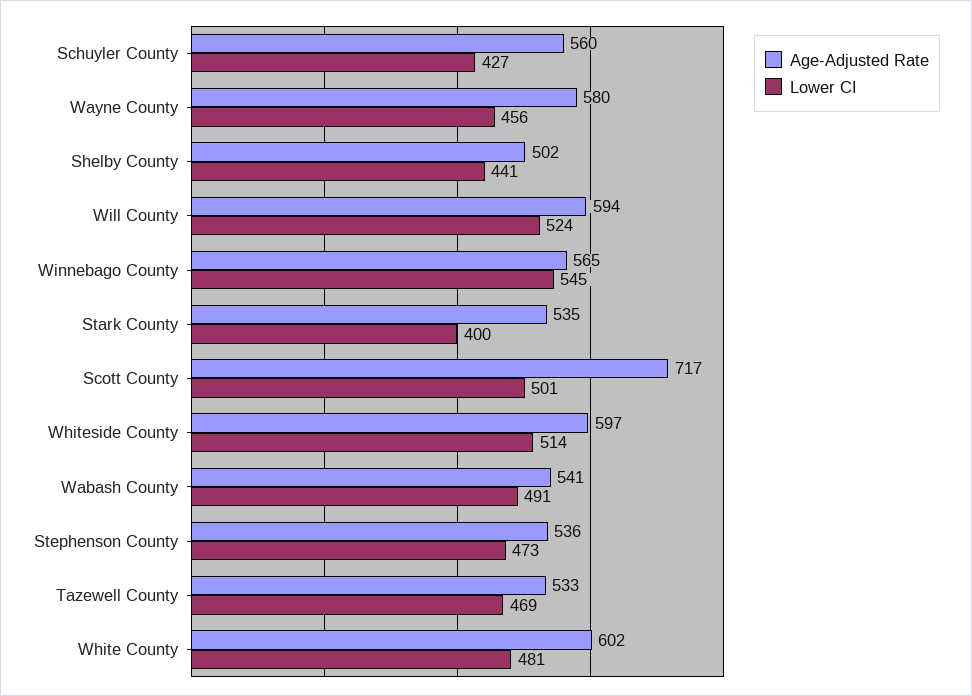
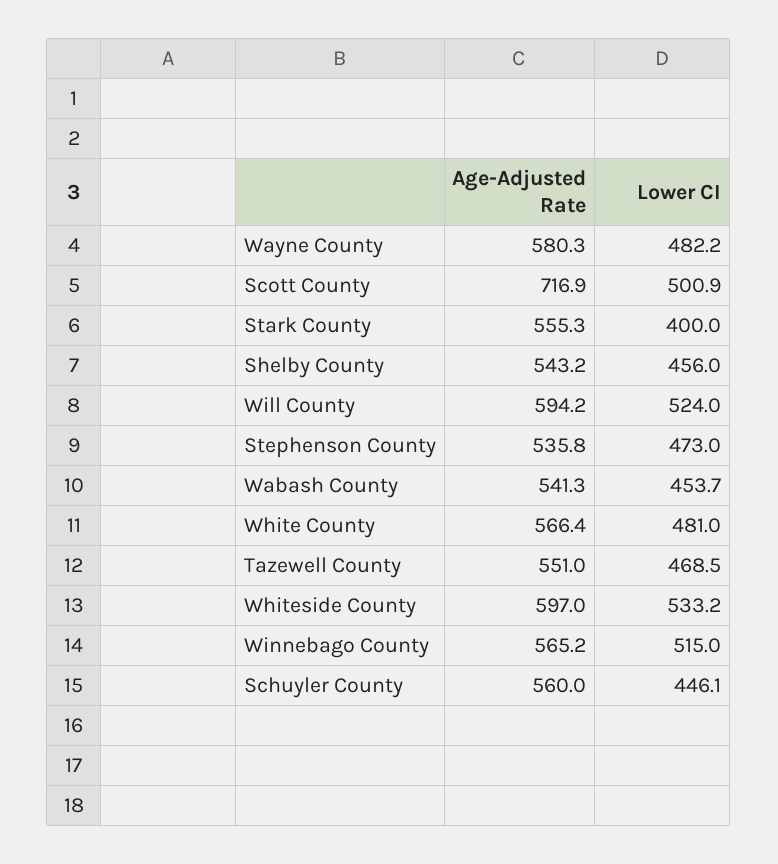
  {
    "Age-Adjusted Rate": {
      "Schuyler County": 560,
      "Wayne County": 580.3,
-     "Shelby County": 502,
+     "Shelby County": 543.2,
      "Will County": 594.2,
      "Winnebago County": 565.2,
-     "Stark County": 535,
+     "Stark County": 555.3,
      "Scott County": 716.9,
      "Whiteside County": 597,
      "Wabash County": 541.3,
      "Stephenson County": 535.8,
-     "Tazewell County": 533,
+     "Tazewell County": 551,
-     "White County": 602
+     "White County": 566.4
    },
    "Lower CI": {
-     "Schuyler County": 427,
+     "Schuyler County": 446.1,
-     "Wayne County": 456,
+     "Wayne County": 482.2,
-     "Shelby County": 441,
+     "Shelby County": 456,
      "Will County": 524,
-     "Winnebago County": 545,
+     "Winnebago County": 515,
      "Stark County": 400,
      "Scott County": 500.9,
-     "Whiteside County": 514,
+     "Whiteside County": 533.2,
-     "Wabash County": 491,
+     "Wabash County": 453.7,
      "Stephenson County": 473,
      "Tazewell County": 468.5,
      "White County": 481
    }
  }

